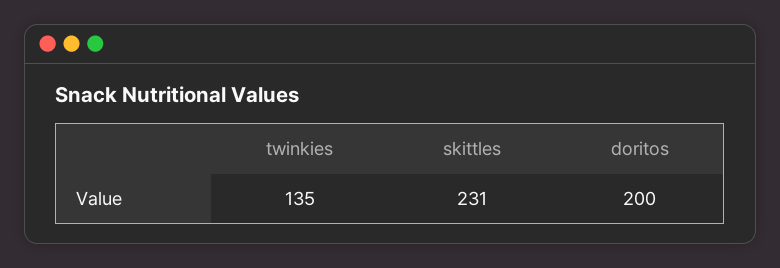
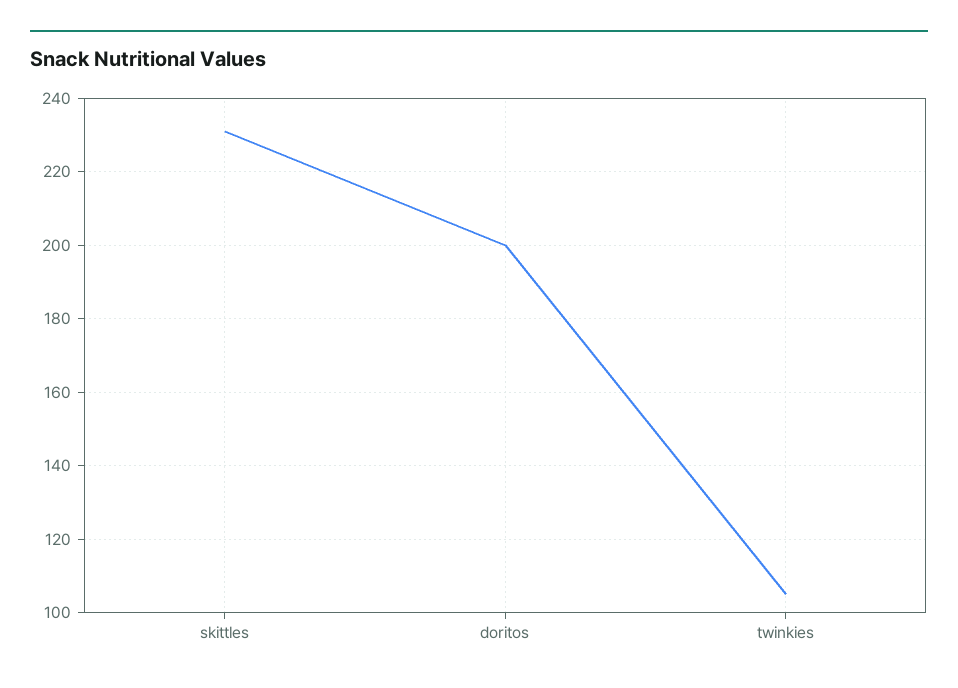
  {
-   "twinkies": 135,
+   "twinkies": 105,
    "skittles": 231,
    "doritos": 200
  }

